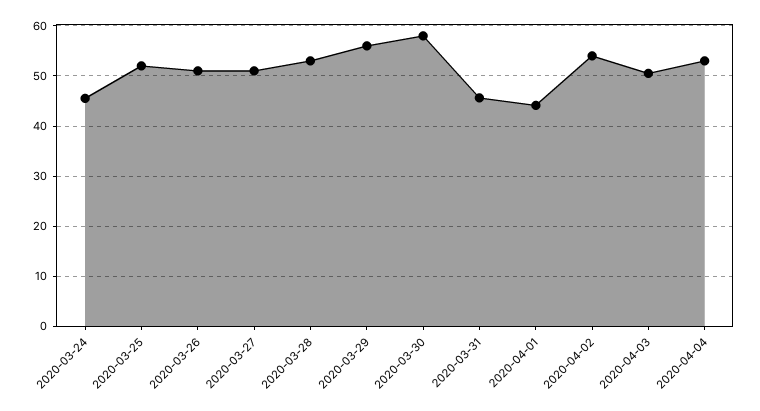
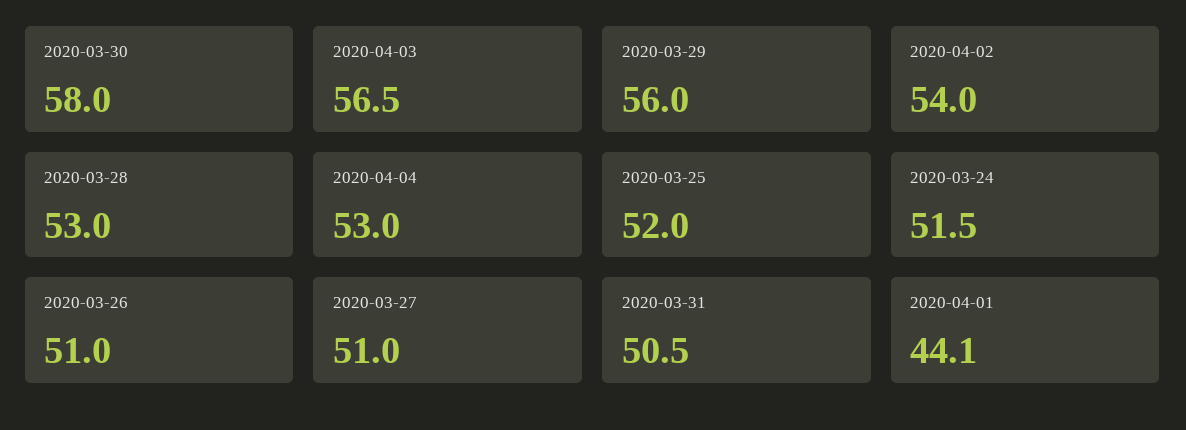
  {
-   "2020-03-24": 46,
+   "2020-03-24": 51.5,
    "2020-03-25": 52,
    "2020-03-26": 51,
    "2020-03-27": 51,
    "2020-03-28": 53,
    "2020-03-29": 56,
    "2020-03-30": 58,
-   "2020-03-31": 46,
+   "2020-03-31": 50.5,
    "2020-04-01": 44.1,
    "2020-04-02": 54,
-   "2020-04-03": 50,
+   "2020-04-03": 56.5,
    "2020-04-04": 53
  }

